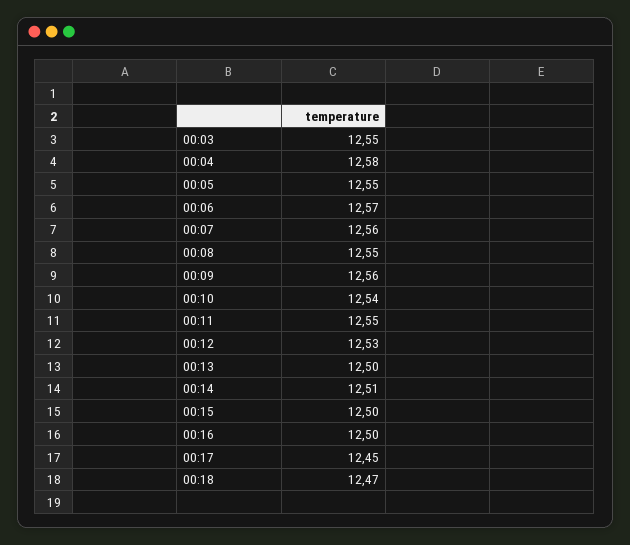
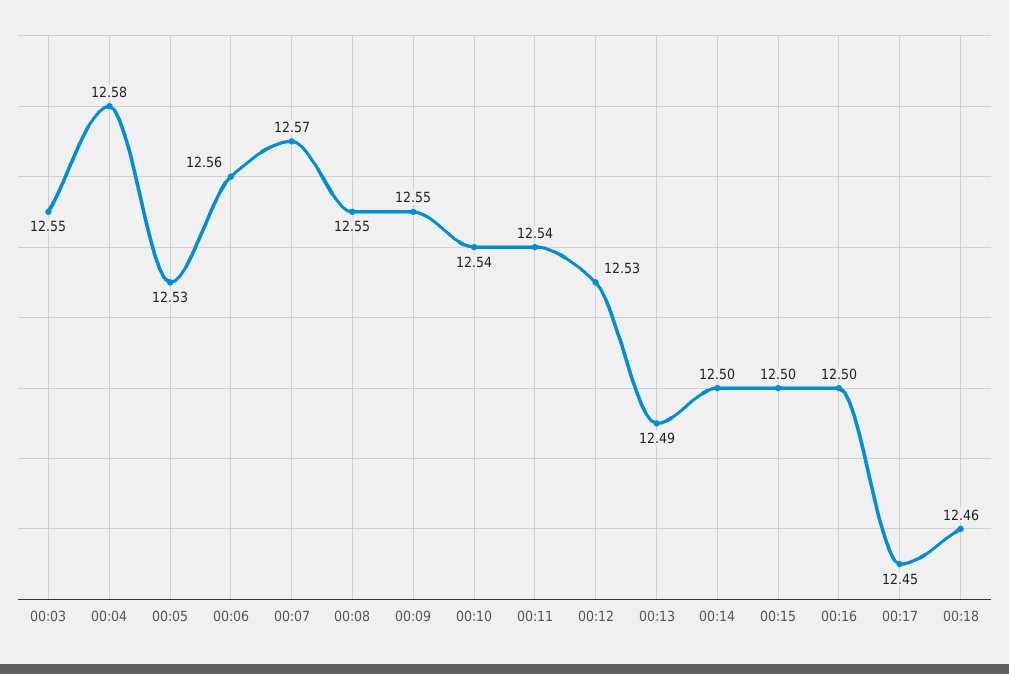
  {
    "00:03": 12.55,
    "00:04": 12.58,
-   "00:05": 12.55,
+   "00:05": 12.53,
-   "00:06": 12.57,
+   "00:06": 12.56,
-   "00:07": 12.56,
+   "00:07": 12.57,
    "00:08": 12.55,
-   "00:09": 12.56,
+   "00:09": 12.55,
    "00:10": 12.54,
-   "00:11": 12.55,
+   "00:11": 12.54,
    "00:12": 12.53,
-   "00:13": 12.5,
+   "00:13": 12.49,
-   "00:14": 12.51,
+   "00:14": 12.5,
    "00:15": 12.5,
    "00:16": 12.5,
    "00:17": 12.45,
-   "00:18": 12.47
+   "00:18": 12.46
  }

